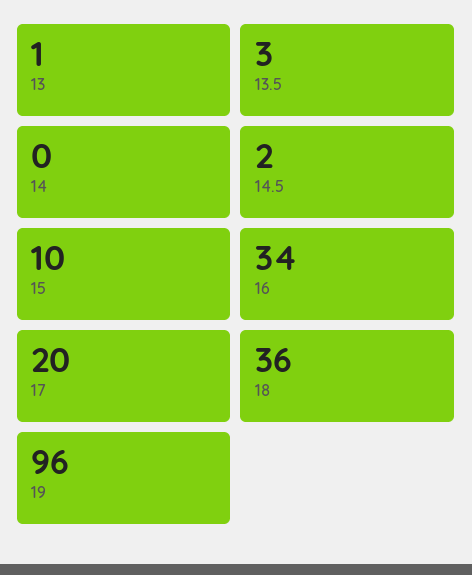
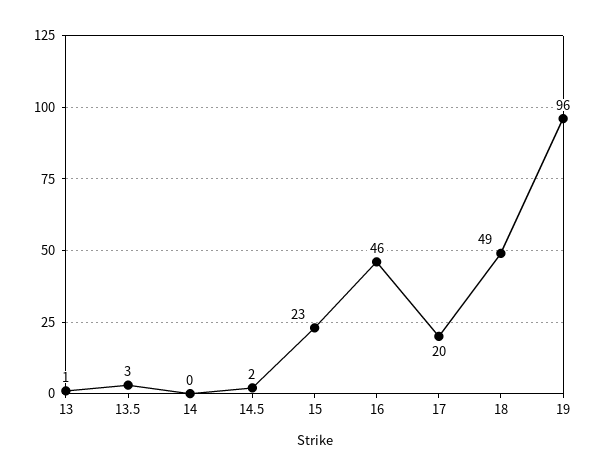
  {
    "13": 1,
    "13.5": 3,
    "14": 0,
    "14.5": 2,
-   "15": 10,
+   "15": 23,
-   "16": 34,
+   "16": 46,
    "17": 20,
-   "18": 36,
+   "18": 49,
    "19": 96
  }

